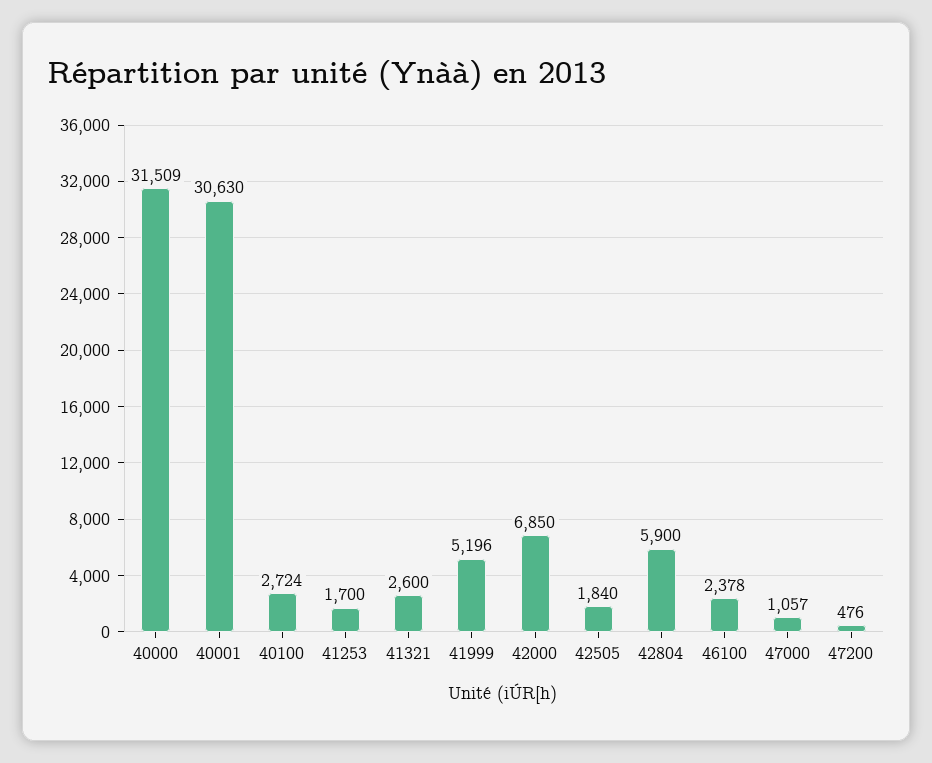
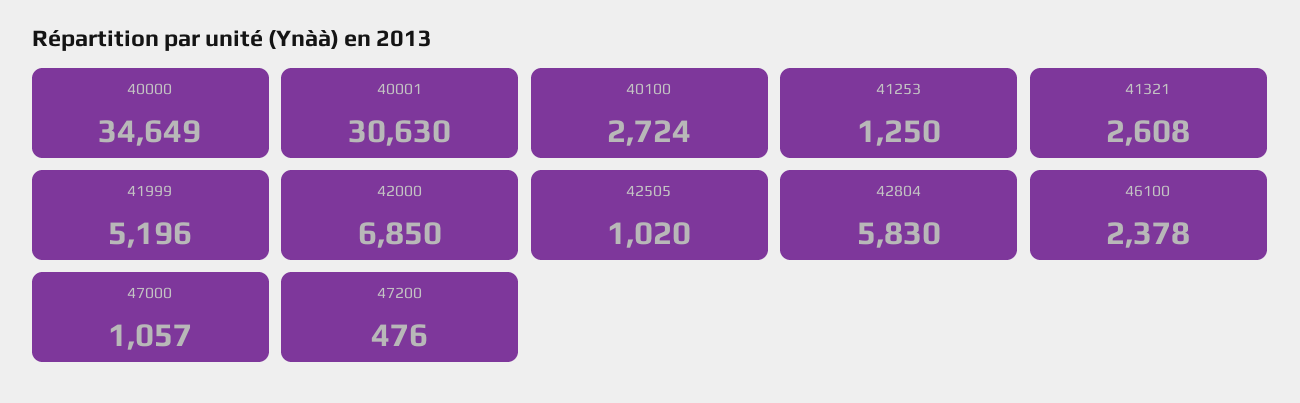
  {
-   "40000": 31509,
+   "40000": 34649,
    "40001": 30630,
    "40100": 2724,
-   "41253": 1700,
+   "41253": 1250,
-   "41321": 2600,
+   "41321": 2608,
    "41999": 5196,
    "42000": 6850,
-   "42505": 1840,
+   "42505": 1020,
-   "42804": 5900,
+   "42804": 5830,
    "46100": 2378,
    "47000": 1057,
    "47200": 476
  }

